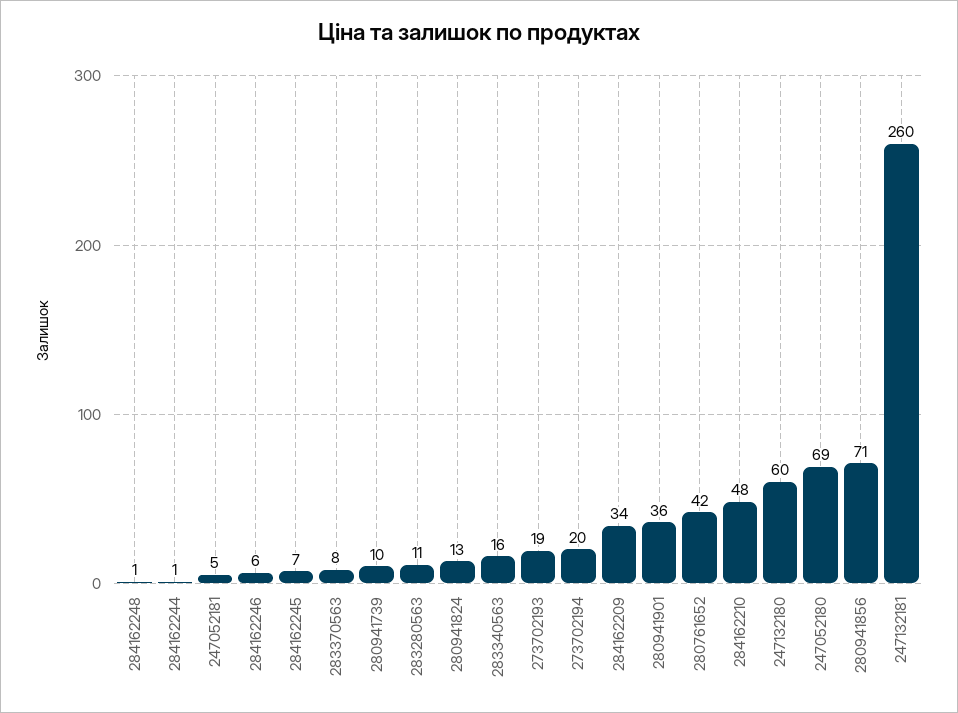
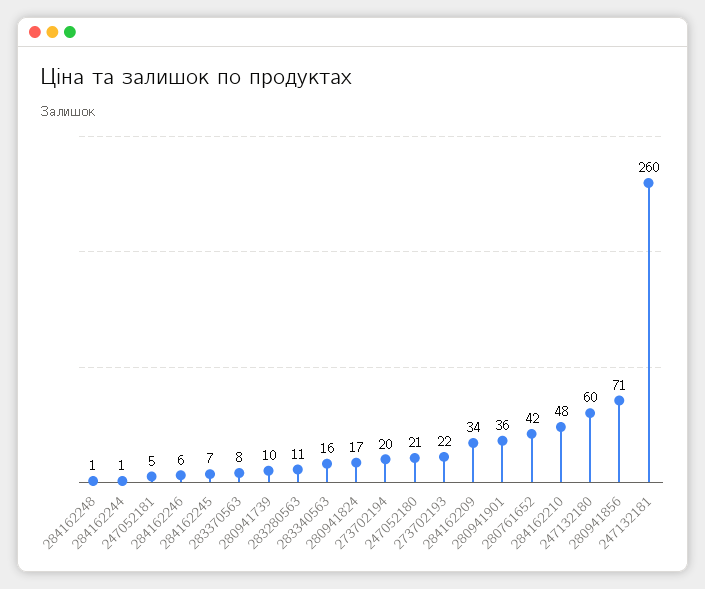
  {
    "284162248": 1,
    "284162244": 1,
    "247052181": 5,
    "284162246": 6,
    "284162245": 7,
    "283370563": 8,
    "280941739": 10,
    "283280563": 11,
-   "280941824": 13,
+   "280941824": 17,
    "283340563": 16,
-   "273702193": 19,
+   "273702193": 22,
    "273702194": 20,
    "284162209": 34,
    "280941901": 36,
    "280761652": 42,
    "284162210": 48,
    "247132180": 60,
-   "247052180": 69,
+   "247052180": 21,
    "280941856": 71,
    "247132181": 260
  }

